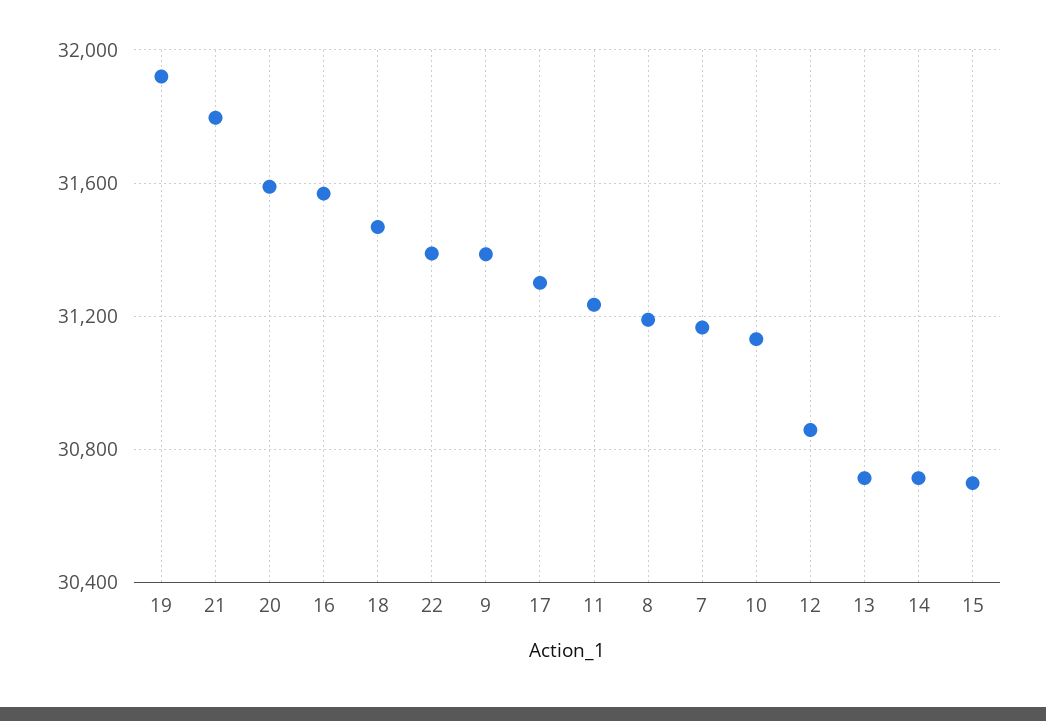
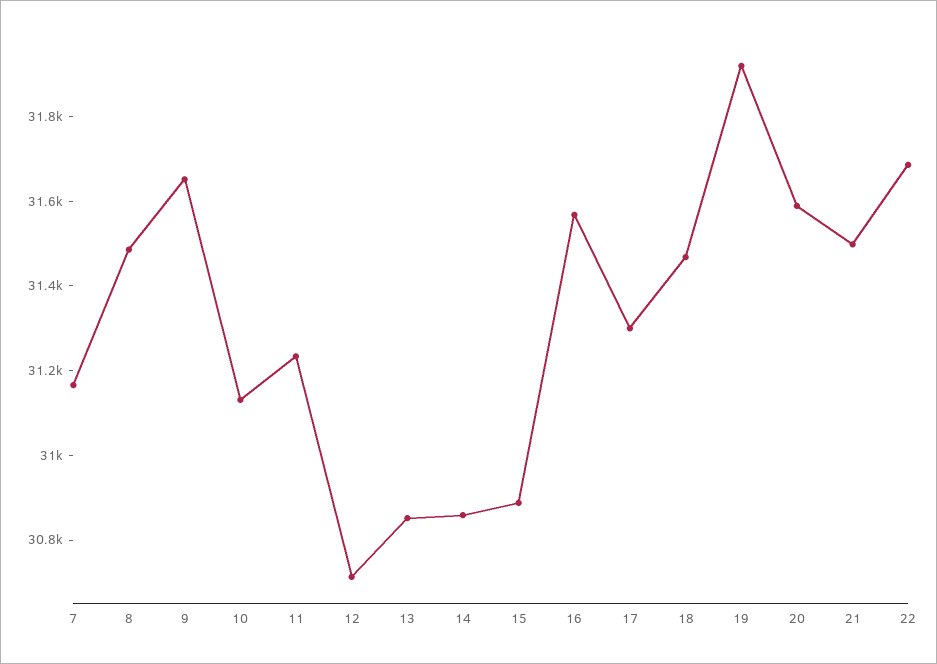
  {
    "19": 31900,
-   "21": 31800,
+   "21": 31500,
    "20": 31600,
    "16": 31550,
    "18": 31450,
-   "22": 31400,
+   "22": 31700,
-   "9": 31400,
+   "9": 31650,
    "17": 31300,
    "11": 31250,
-   "8": 31200,
+   "8": 31500,
    "7": 31150,
    "10": 31150,
-   "12": 30850,
+   "12": 30700,
-   "13": 30700,
+   "13": 30850,
-   "14": 30700,
+   "14": 30850,
-   "15": 30700
+   "15": 30900
  }

